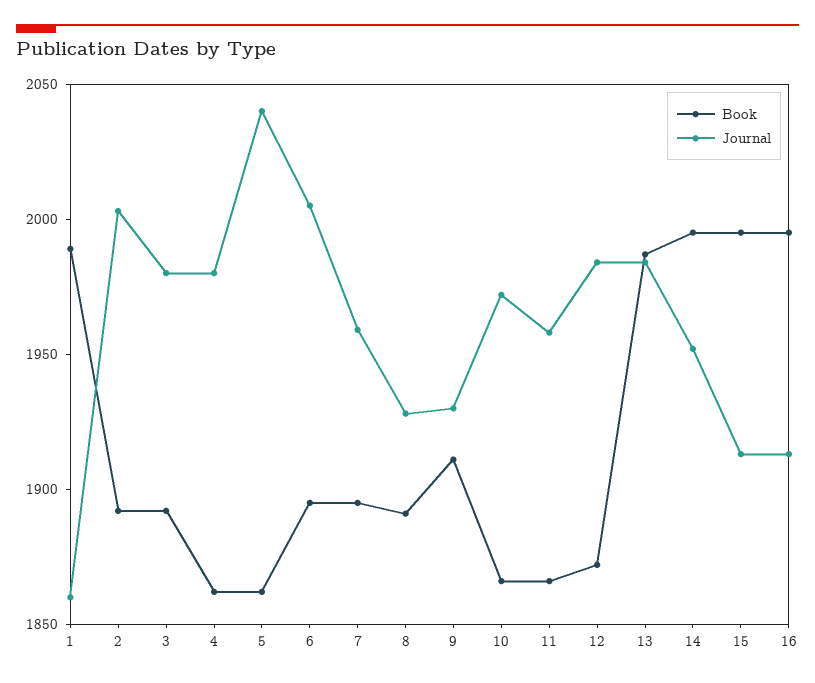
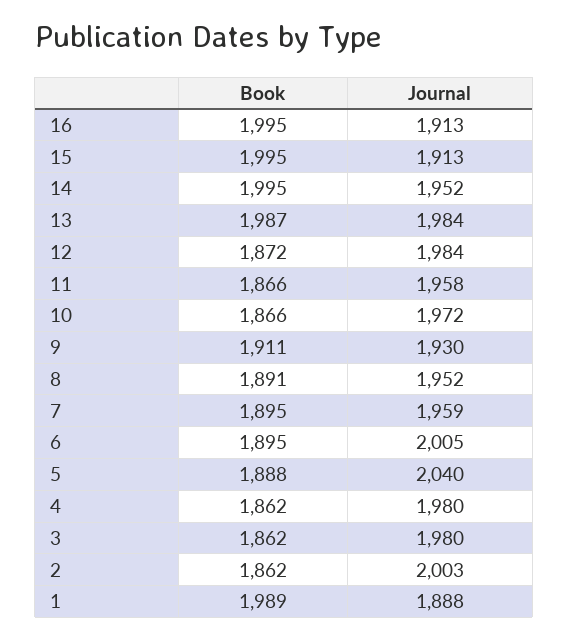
  {
    "Book": {
      "1": 1989,
-     "2": 1890,
+     "2": 1862,
-     "3": 1890,
+     "3": 1862,
      "4": 1862,
-     "5": 1860,
+     "5": 1888,
      "6": 1895,
      "7": 1895,
      "8": 1891,
      "9": 1911,
      "10": 1866,
      "11": 1866,
      "12": 1872,
      "13": 1987,
      "14": 1995,
      "15": 1995,
      "16": 1995
    },
    "Journal": {
-     "1": 1860,
+     "1": 1888,
      "2": 2003,
      "3": 1980,
      "4": 1980,
      "5": 2040,
      "6": 2005,
      "7": 1959,
-     "8": 1930,
+     "8": 1952,
      "9": 1930,
      "10": 1972,
      "11": 1958,
      "12": 1984,
      "13": 1984,
      "14": 1952,
      "15": 1913,
      "16": 1913
    }
  }

